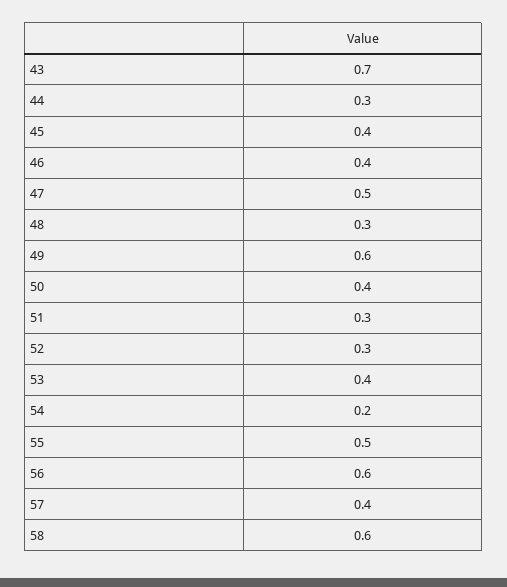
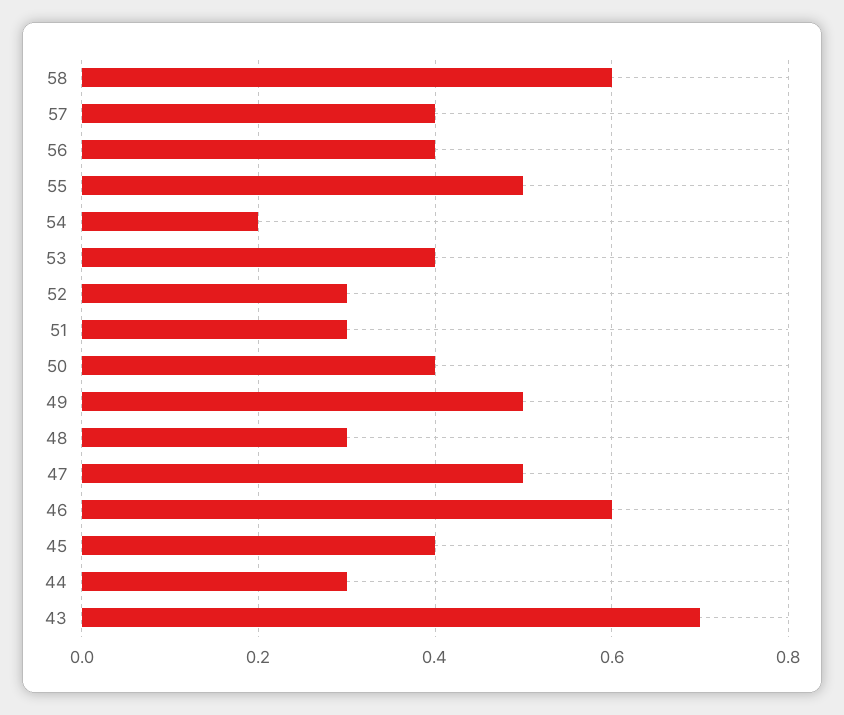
  {
    "43": 0.7,
    "44": 0.3,
    "45": 0.4,
-   "46": 0.4,
+   "46": 0.6,
    "47": 0.5,
    "48": 0.3,
-   "49": 0.6,
+   "49": 0.5,
    "50": 0.4,
    "51": 0.3,
    "52": 0.3,
    "53": 0.4,
    "54": 0.2,
    "55": 0.5,
-   "56": 0.6,
+   "56": 0.4,
    "57": 0.4,
    "58": 0.6
  }

